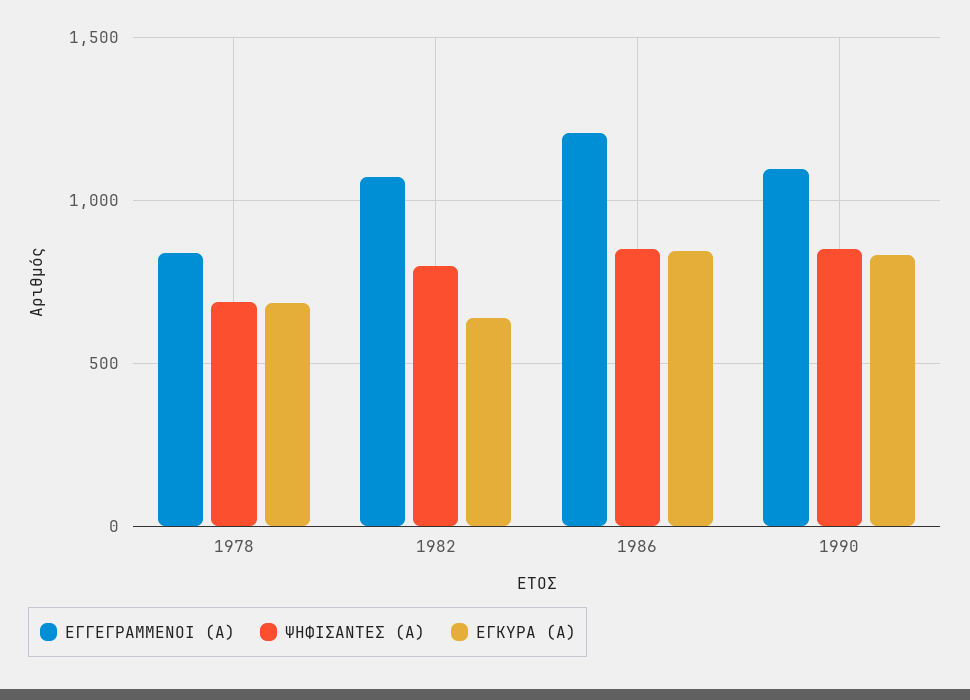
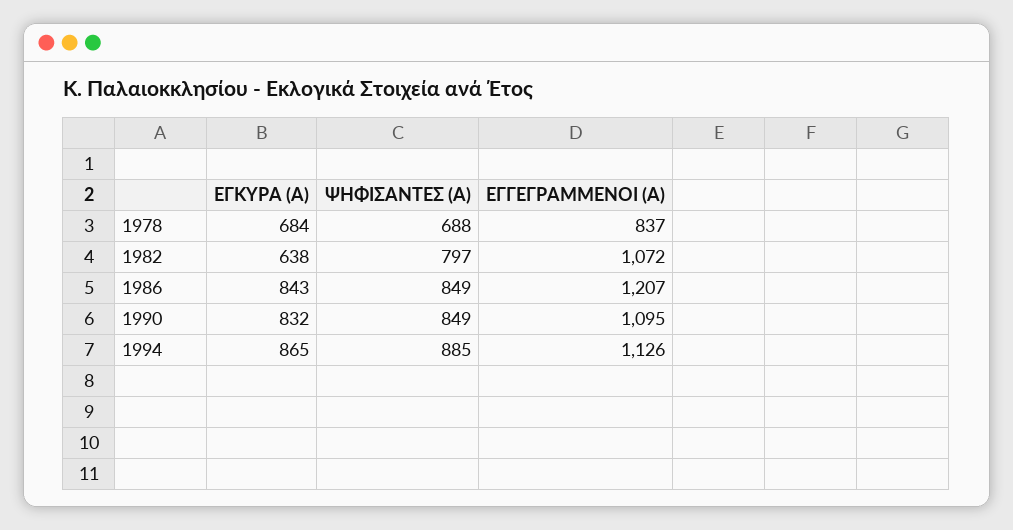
  {
    "ΕΓΓΕΓΡΑΜΜΕΝΟΙ (Α)": {
      "1978": 837,
      "1982": 1072,
      "1986": 1207,
-     "1990": 1095
+     "1990": 1095,
+     "1994": 1126
    },
    "ΨΗΦΙΣΑΝΤΕΣ (Α)": {
      "1978": 688,
      "1982": 797,
      "1986": 849,
-     "1990": 849
+     "1990": 849,
+     "1994": 885
    },
    "ΕΓΚΥΡΑ (Α)": {
      "1978": 684,
      "1982": 638,
      "1986": 843,
-     "1990": 832
+     "1990": 832,
+     "1994": 865
    }
  }

